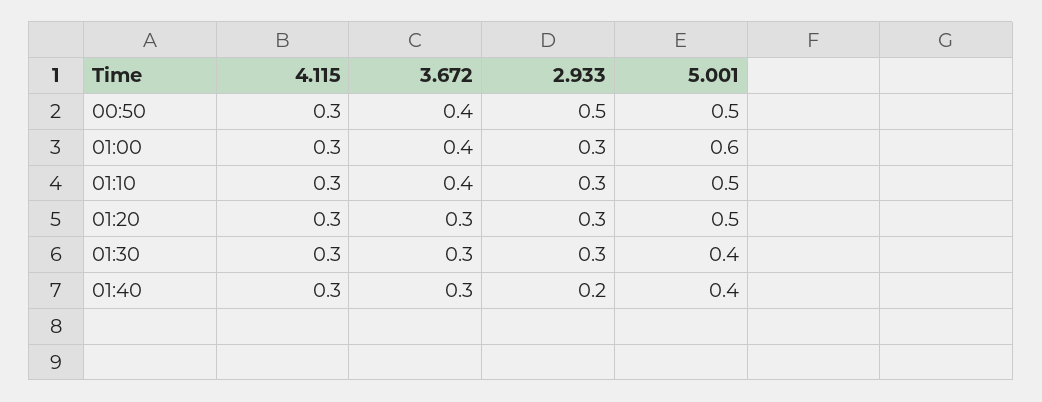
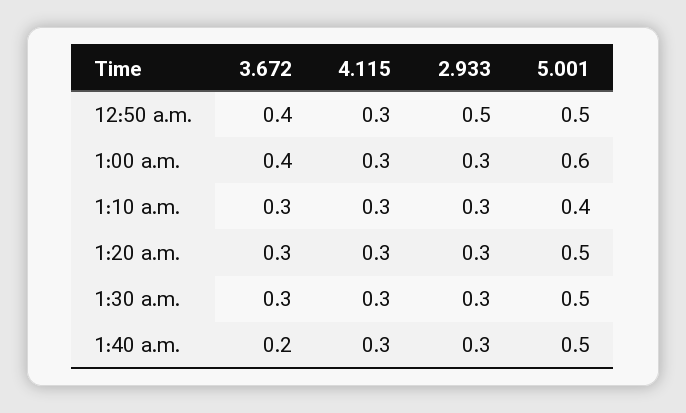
  {
    "4.115": {
      "00:50": 0.3,
      "01:00": 0.3,
      "01:10": 0.3,
      "01:20": 0.3,
      "01:30": 0.3,
      "01:40": 0.3
    },
    "3.672": {
      "00:50": 0.4,
      "01:00": 0.4,
-     "01:10": 0.4,
+     "01:10": 0.3,
      "01:20": 0.3,
      "01:30": 0.3,
-     "01:40": 0.3
+     "01:40": 0.2
    },
    "2.933": {
      "00:50": 0.5,
      "01:00": 0.3,
      "01:10": 0.3,
      "01:20": 0.3,
      "01:30": 0.3,
-     "01:40": 0.2
+     "01:40": 0.3
    },
    "5.001": {
      "00:50": 0.5,
      "01:00": 0.6,
-     "01:10": 0.5,
+     "01:10": 0.4,
      "01:20": 0.5,
-     "01:30": 0.4,
+     "01:30": 0.5,
-     "01:40": 0.4
+     "01:40": 0.5
    }
  }

